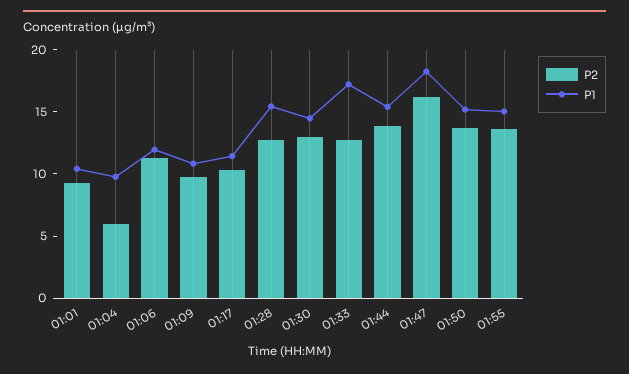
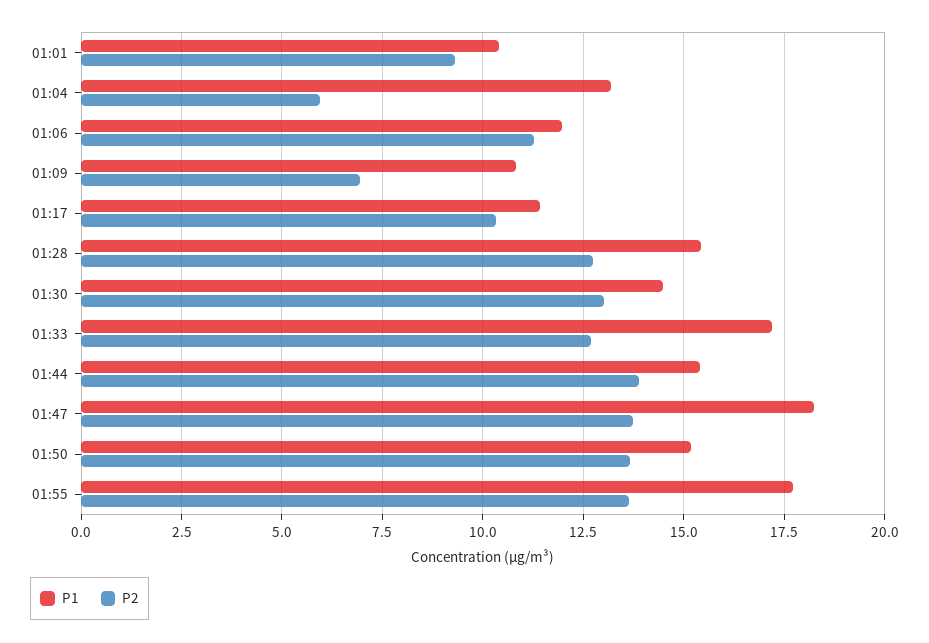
  {
    "P2": {
      "01:01": 9.25,
      "01:04": 6,
      "01:06": 11.25,
-     "01:09": 10,
+     "01:09": 7,
      "01:17": 10.25,
      "01:28": 12.75,
      "01:30": 13,
      "01:33": 12.75,
      "01:44": 13.75,
-     "01:47": 16,
+     "01:47": 13.75,
      "01:50": 13.75,
      "01:55": 13.75
    },
    "P1": {
      "01:01": 10.5,
-     "01:04": 10,
+     "01:04": 13.25,
      "01:06": 12,
      "01:09": 10.75,
      "01:17": 11.5,
      "01:28": 15.5,
      "01:30": 14.5,
      "01:33": 17.25,
      "01:44": 15.5,
      "01:47": 18.25,
      "01:50": 15.25,
-     "01:55": 15
+     "01:55": 17.75
    }
  }

